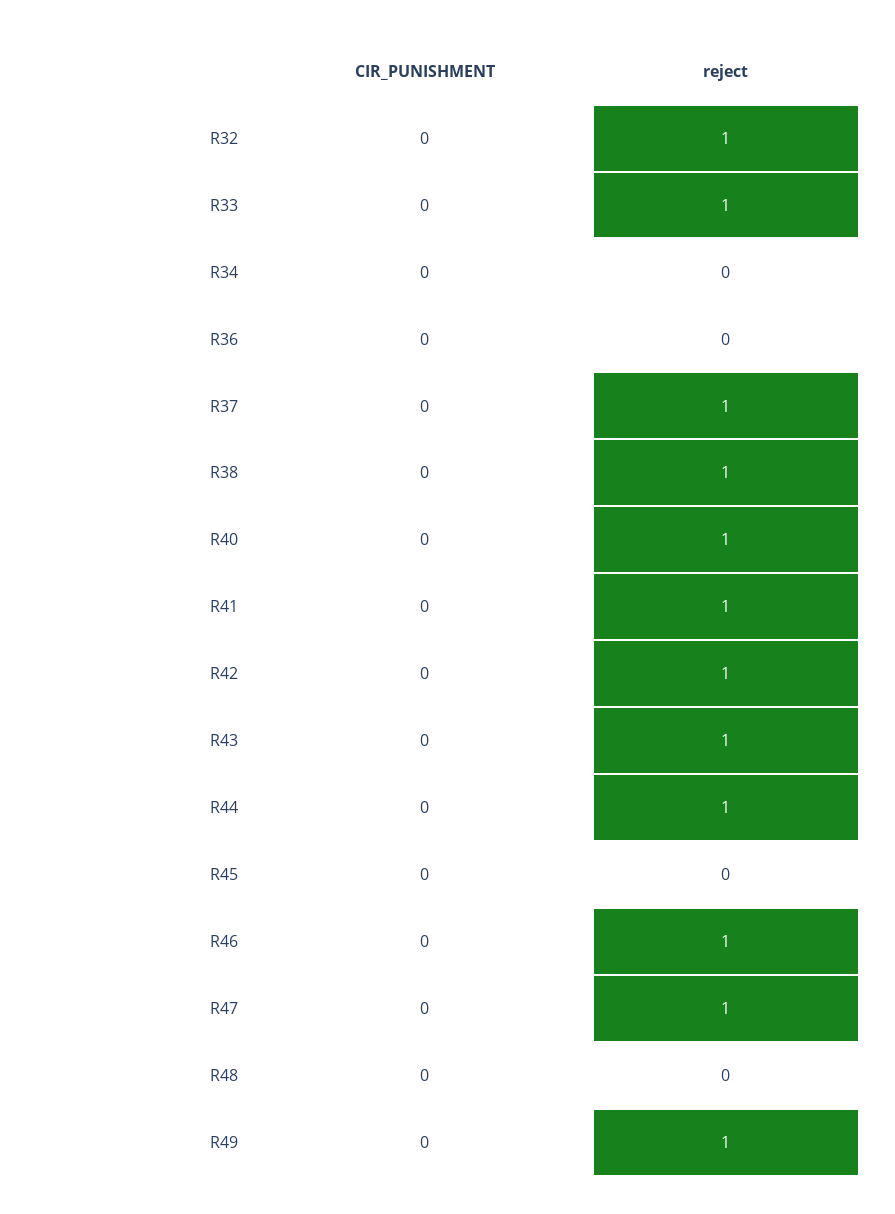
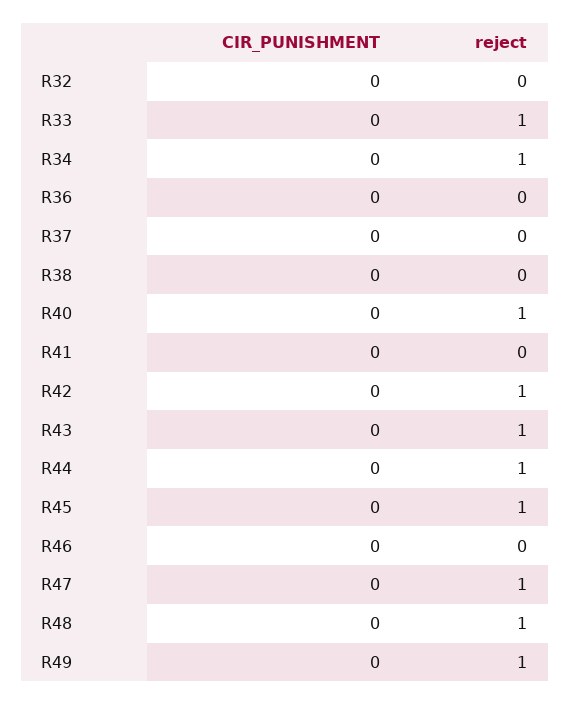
  {
    "CIR_PUNISHMENT": {
      "R32": 0,
      "R33": 0,
      "R34": 0,
      "R36": 0,
      "R37": 0,
      "R38": 0,
      "R40": 0,
      "R41": 0,
      "R42": 0,
      "R43": 0,
      "R44": 0,
      "R45": 0,
      "R46": 0,
      "R47": 0,
      "R48": 0,
      "R49": 0
    },
    "reject": {
-     "R32": 1,
+     "R32": 0,
      "R33": 1,
-     "R34": 0,
+     "R34": 1,
      "R36": 0,
-     "R37": 1,
+     "R37": 0,
-     "R38": 1,
+     "R38": 0,
      "R40": 1,
-     "R41": 1,
+     "R41": 0,
      "R42": 1,
      "R43": 1,
      "R44": 1,
-     "R45": 0,
+     "R45": 1,
-     "R46": 1,
+     "R46": 0,
      "R47": 1,
-     "R48": 0,
+     "R48": 1,
      "R49": 1
    }
  }

